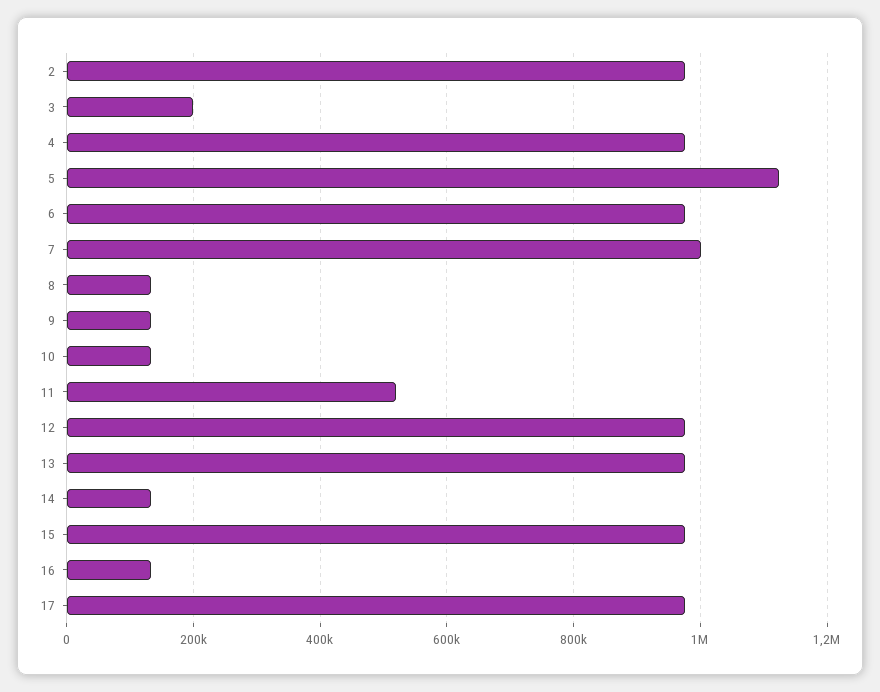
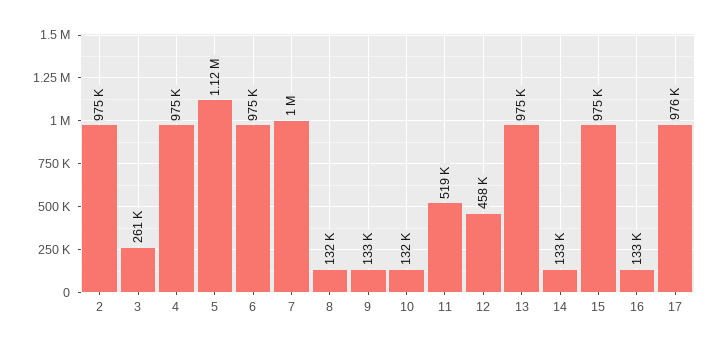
  {
    "2": 975000,
-   "3": 200000,
+   "3": 261000,
    "4": 975000,
    "5": 1120000,
    "6": 975000,
    "7": 1000000,
    "8": 132000,
    "9": 133000,
    "10": 132000,
    "11": 519000,
-   "12": 980000,
+   "12": 458000,
    "13": 975000,
    "14": 133000,
    "15": 975000,
    "16": 133000,
    "17": 976000
  }

